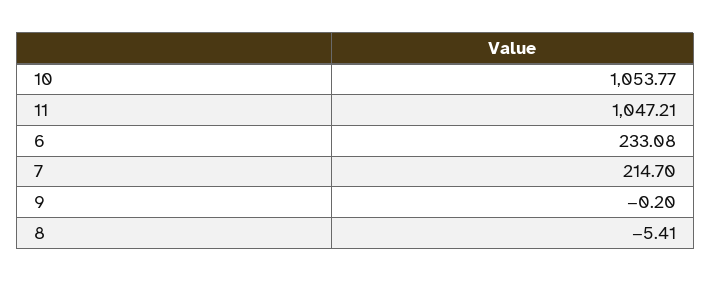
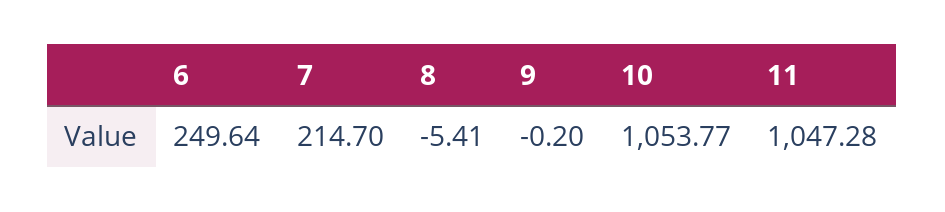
  {
    "10": 1053.77,
-   "11": 1047.21,
+   "11": 1047.28,
-   "6": 233.08,
+   "6": 249.64,
    "7": 214.7,
    "9": -0.2,
    "8": -5.41
  }

